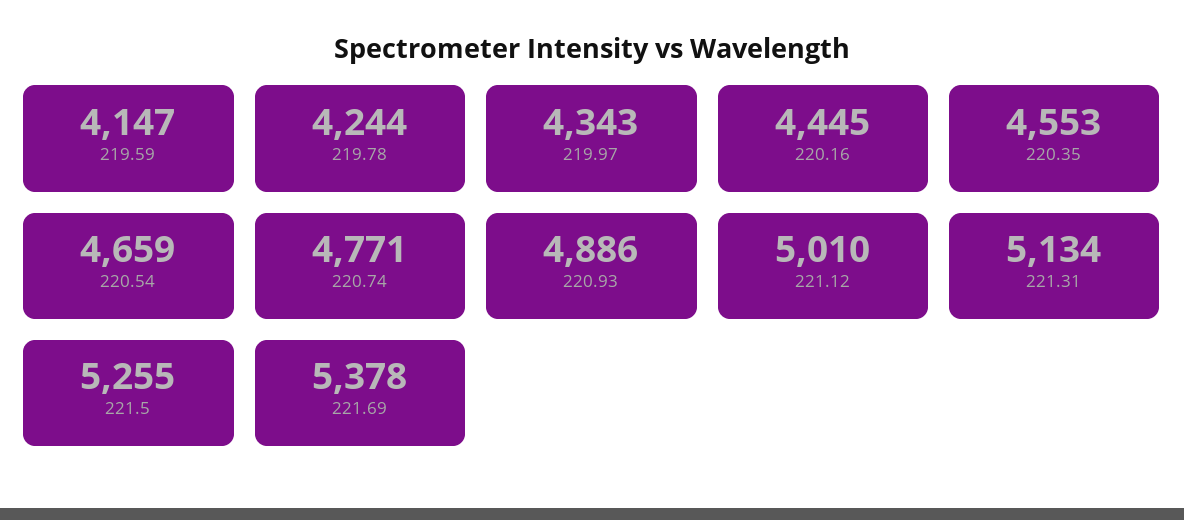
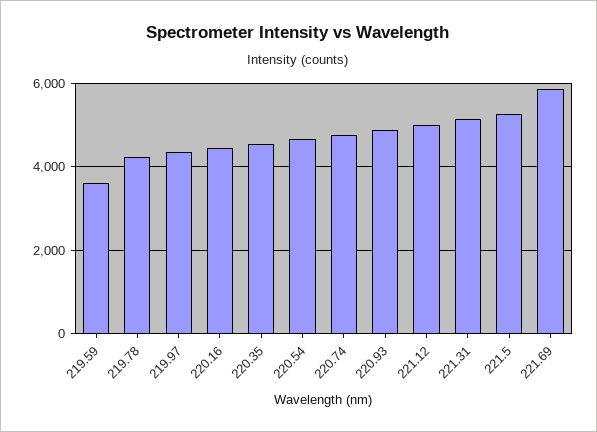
  {
-   "219.59": 4147,
+   "219.59": 3600,
    "219.78": 4244,
    "219.97": 4343,
    "220.16": 4445,
    "220.35": 4553,
    "220.54": 4659,
    "220.74": 4771,
    "220.93": 4886,
    "221.12": 5010,
    "221.31": 5134,
    "221.5": 5255,
-   "221.69": 5378
+   "221.69": 5800
  }

